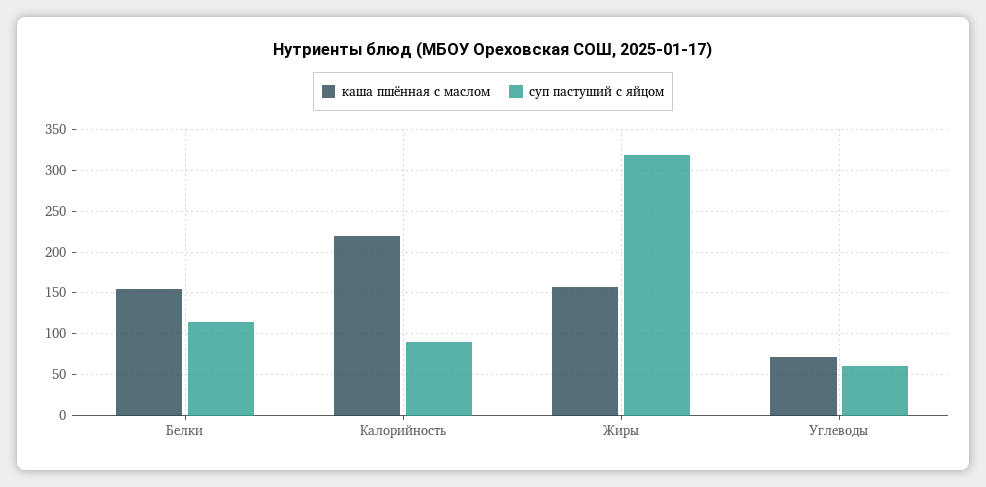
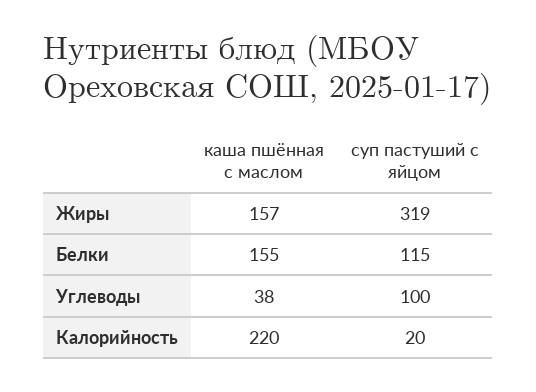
  {
    "каша пшённая с маслом": {
      "Белки": 155,
      "Калорийность": 220,
      "Жиры": 157,
-     "Углеводы": 70
+     "Углеводы": 38
    },
    "суп пастуший с яйцом": {
      "Белки": 115,
-     "Калорийность": 90,
+     "Калорийность": 20,
      "Жиры": 319,
-     "Углеводы": 60
+     "Углеводы": 100
    }
  }

